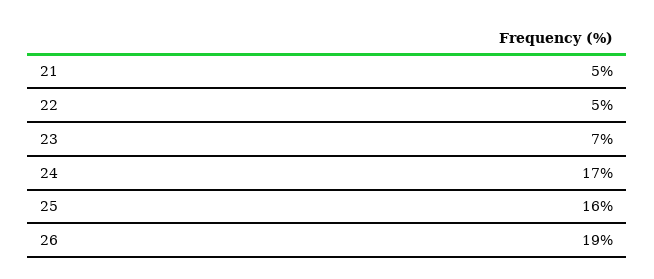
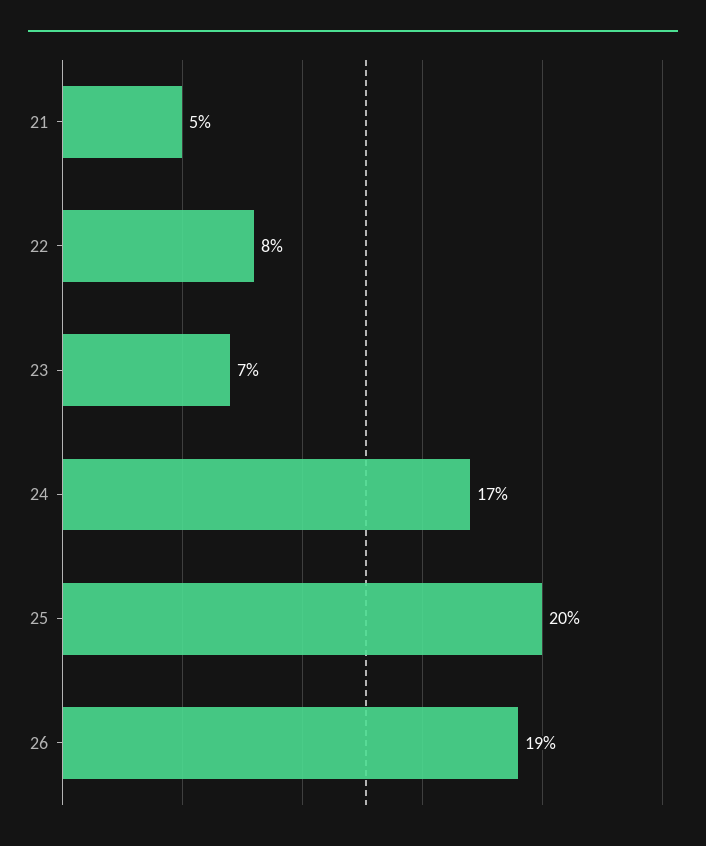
  {
    "21": 5,
-   "22": 5,
+   "22": 8,
    "23": 7,
    "24": 17,
-   "25": 16,
+   "25": 20,
    "26": 19
  }

